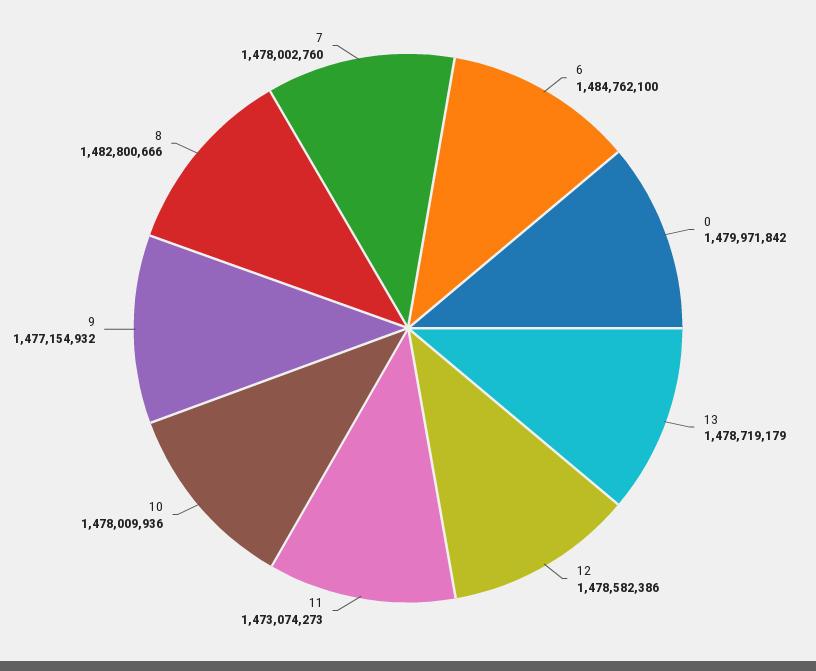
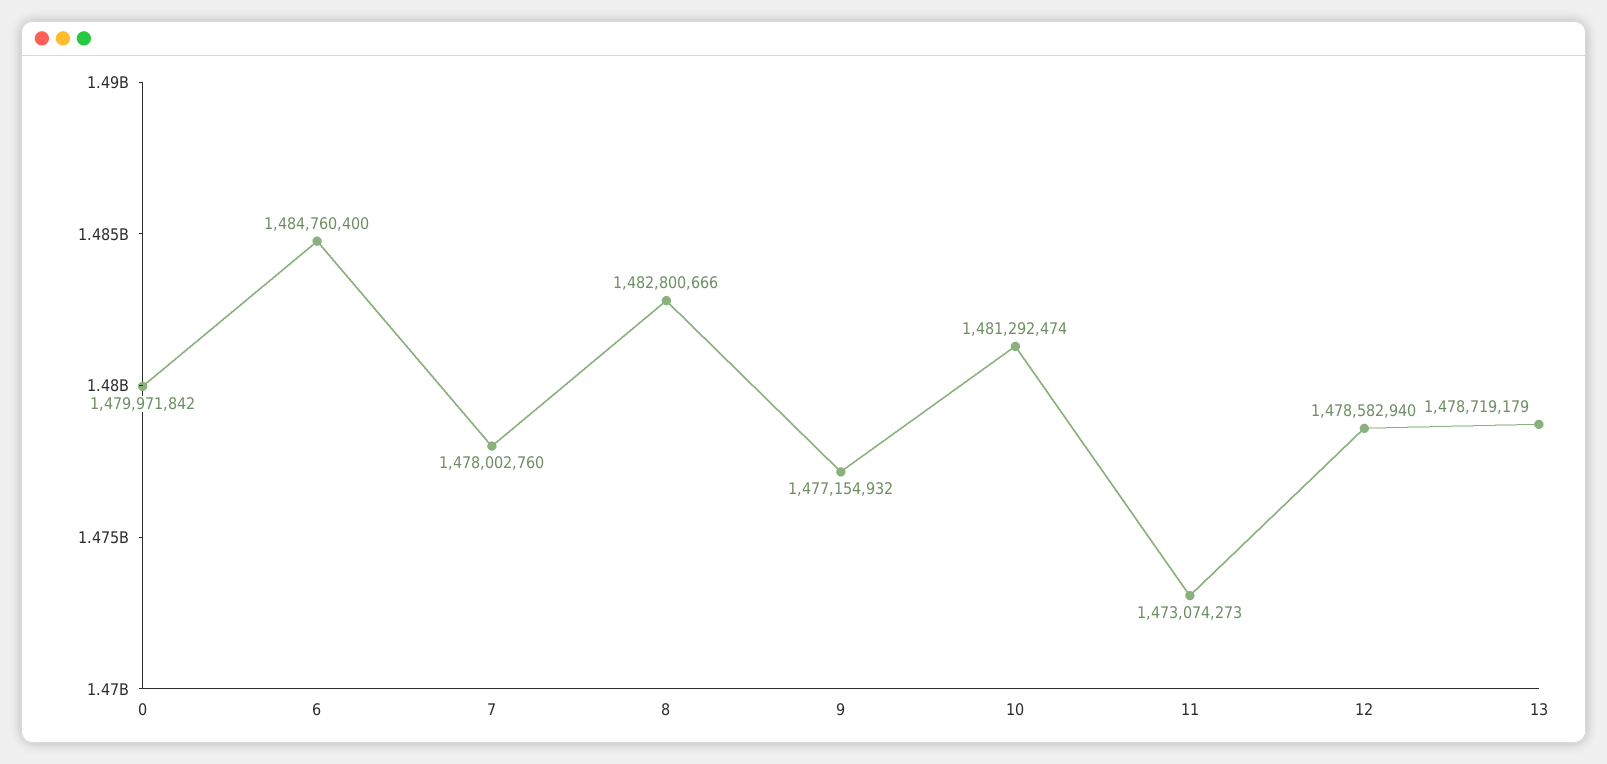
  {
-   "6": 1484762100,
+   "6": 1484760400,
    "0": 1479971842,
    "13": 1478719179,
-   "12": 1478582386,
+   "12": 1478582940,
    "11": 1473074273,
-   "10": 1478009936,
+   "10": 1481292474,
    "9": 1477154932,
    "8": 1482800666,
    "7": 1478002760
  }

